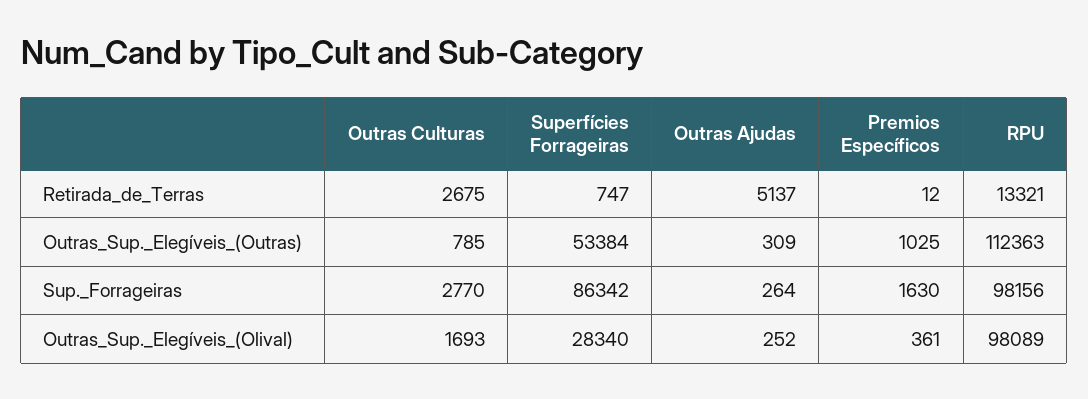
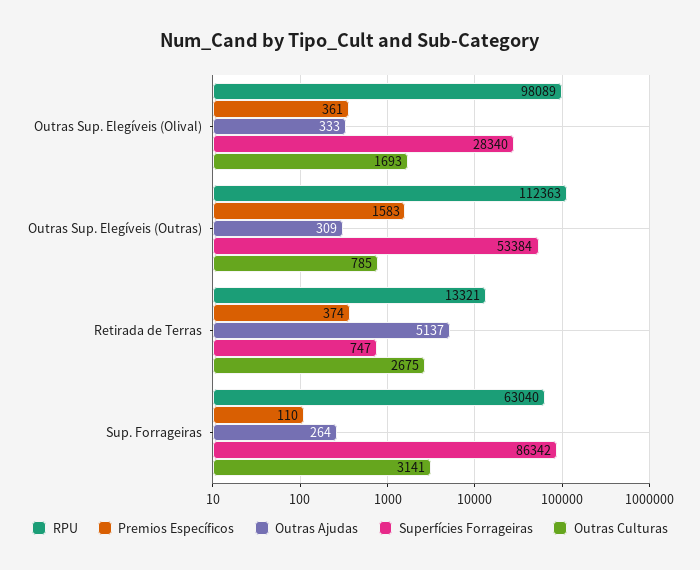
  {
    "Outras Culturas": {
      "Retirada_de_Terras": 2675,
      "Outras_Sup._Elegíveis_(Outras)": 785,
-     "Sup._Forrageiras": 2770,
+     "Sup._Forrageiras": 3141,
      "Outras_Sup._Elegíveis_(Olival)": 1693
    },
    "Superfícies Forrageiras": {
      "Retirada_de_Terras": 747,
      "Outras_Sup._Elegíveis_(Outras)": 53384,
      "Sup._Forrageiras": 86342,
      "Outras_Sup._Elegíveis_(Olival)": 28340
    },
    "Outras Ajudas": {
      "Retirada_de_Terras": 5137,
      "Outras_Sup._Elegíveis_(Outras)": 309,
      "Sup._Forrageiras": 264,
-     "Outras_Sup._Elegíveis_(Olival)": 252
+     "Outras_Sup._Elegíveis_(Olival)": 333
    },
    "Premios Específicos": {
-     "Retirada_de_Terras": 12,
+     "Retirada_de_Terras": 374,
-     "Outras_Sup._Elegíveis_(Outras)": 1025,
+     "Outras_Sup._Elegíveis_(Outras)": 1583,
-     "Sup._Forrageiras": 1630,
+     "Sup._Forrageiras": 110,
      "Outras_Sup._Elegíveis_(Olival)": 361
    },
    "RPU": {
      "Retirada_de_Terras": 13321,
      "Outras_Sup._Elegíveis_(Outras)": 112363,
-     "Sup._Forrageiras": 98156,
+     "Sup._Forrageiras": 63040,
      "Outras_Sup._Elegíveis_(Olival)": 98089
    }
  }

